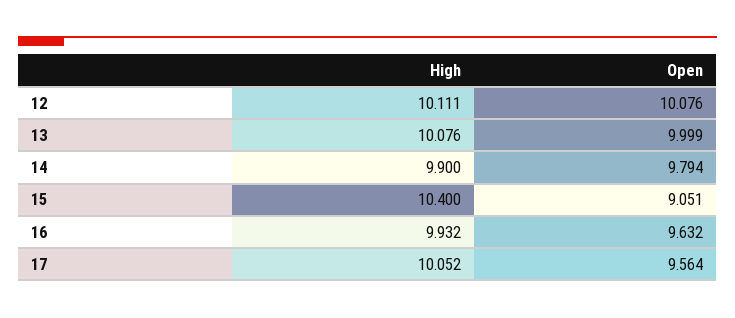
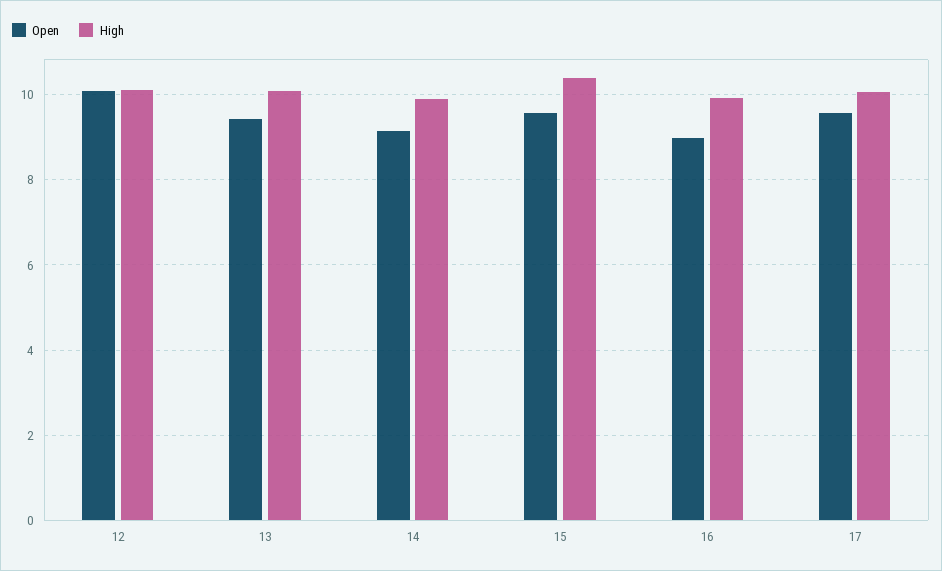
  {
    "High": {
      "12": 10.111,
      "13": 10.076,
      "14": 9.9,
      "15": 10.4,
      "16": 9.932,
      "17": 10.052
    },
    "Open": {
      "12": 10.076,
-     "13": 9.999,
+     "13": 9.4,
-     "14": 9.794,
+     "14": 9.2,
-     "15": 9.051,
+     "15": 9.6,
-     "16": 9.632,
+     "16": 9,
      "17": 9.564
    }
  }

